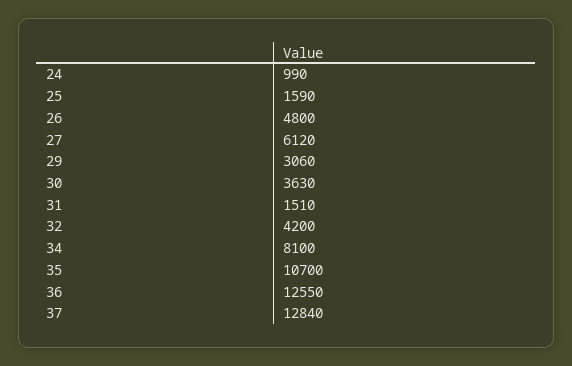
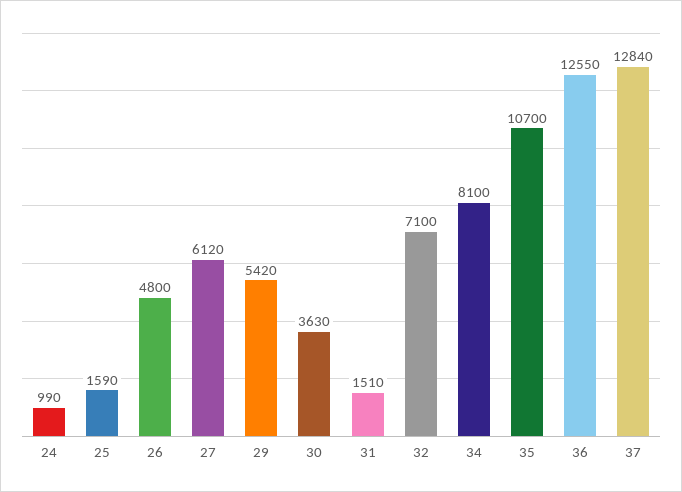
  {
    "24": 990,
    "25": 1590,
    "26": 4800,
    "27": 6120,
-   "29": 3060,
+   "29": 5420,
    "30": 3630,
    "31": 1510,
-   "32": 4200,
+   "32": 7100,
    "34": 8100,
    "35": 10700,
    "36": 12550,
    "37": 12840
  }

